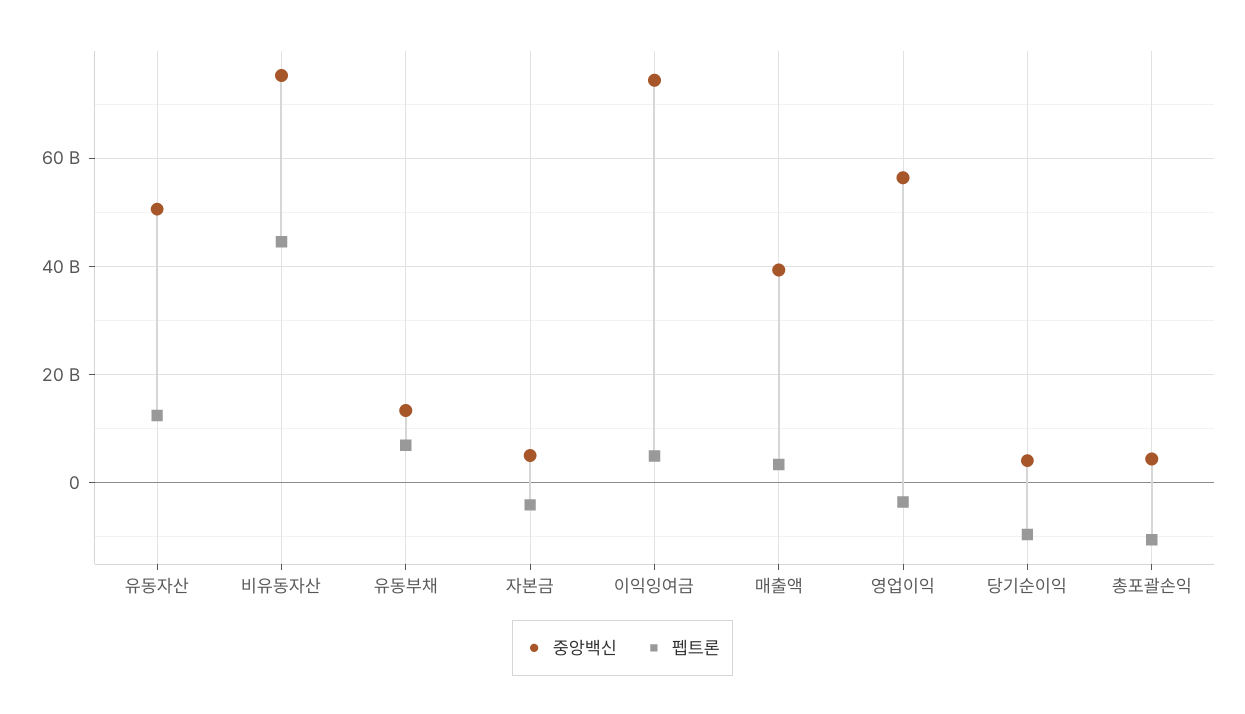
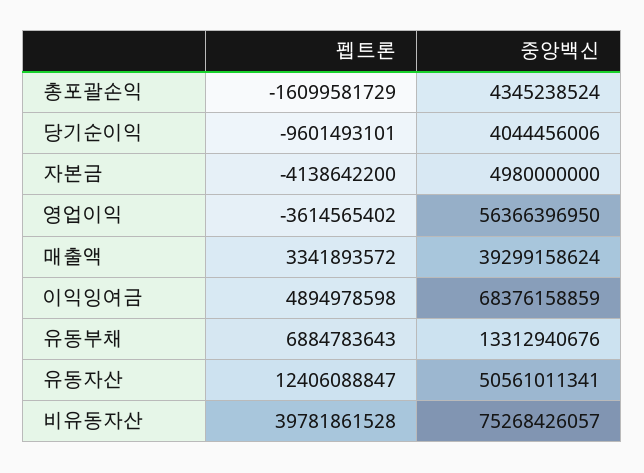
  {
    "중앙백신": {
      "유동자산": 50561011341,
      "비유동자산": 75268426057,
      "유동부채": 13312940676,
      "자본금": 4980000000,
-     "이익잉여금": 74000000000,
+     "이익잉여금": 68376158859,
      "매출액": 39299158624,
      "영업이익": 56366396950,
      "당기순이익": 4044456006,
      "총포괄손익": 4345238524
    },
    "펩트론": {
      "유동자산": 12406088847,
-     "비유동자산": 44000000000,
+     "비유동자산": 39781861528,
      "유동부채": 6884783643,
      "자본금": -4138642200,
      "이익잉여금": 4894978598,
      "매출액": 3341893572,
      "영업이익": -3614565402,
      "당기순이익": -9601493101,
-     "총포괄손익": -10000000000
+     "총포괄손익": -16099581729
    }
  }

